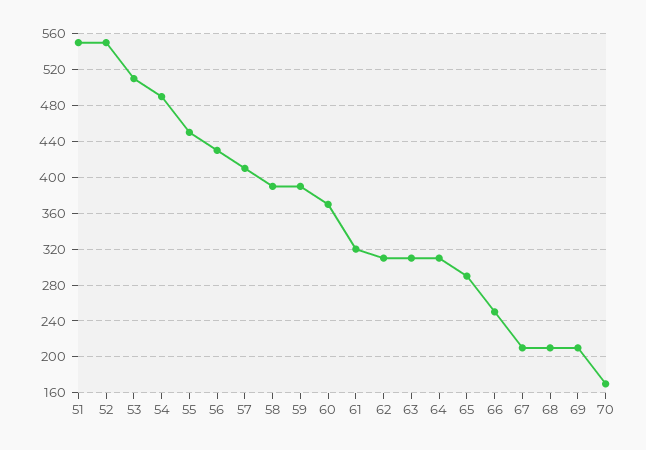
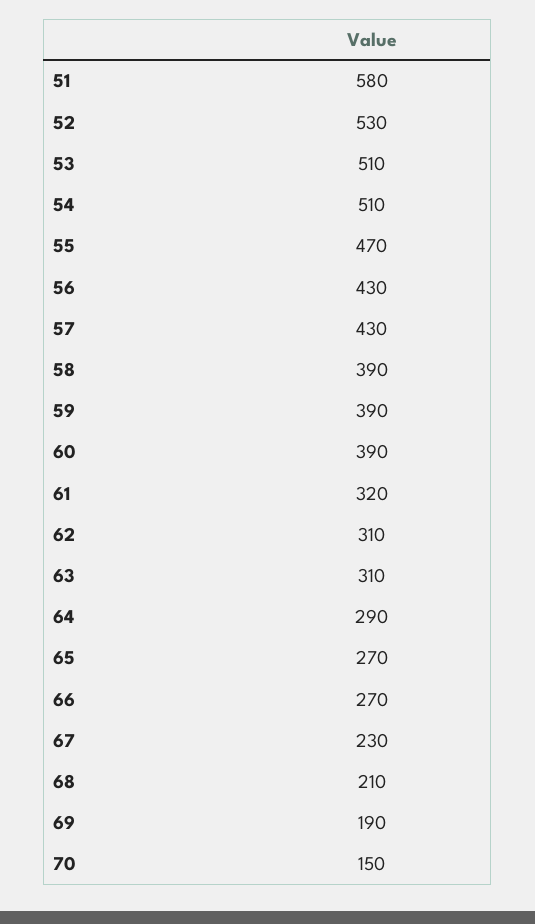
  {
-   "51": 550,
+   "51": 580,
-   "52": 550,
+   "52": 530,
    "53": 510,
-   "54": 490,
+   "54": 510,
-   "55": 450,
+   "55": 470,
    "56": 430,
-   "57": 410,
+   "57": 430,
    "58": 390,
    "59": 390,
-   "60": 370,
+   "60": 390,
    "61": 320,
    "62": 310,
    "63": 310,
-   "64": 310,
+   "64": 290,
-   "65": 290,
+   "65": 270,
-   "66": 250,
+   "66": 270,
-   "67": 210,
+   "67": 230,
    "68": 210,
-   "69": 210,
+   "69": 190,
-   "70": 170
+   "70": 150
  }

